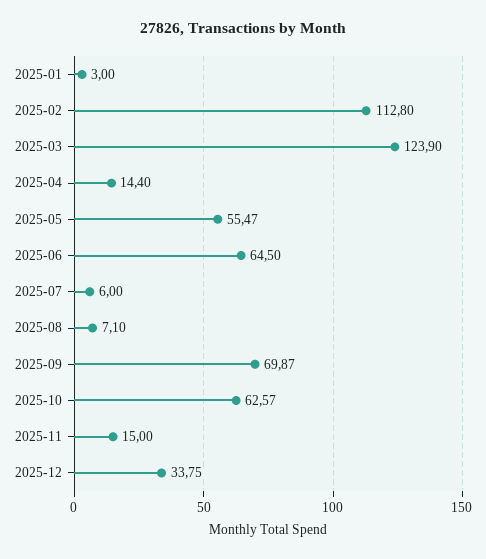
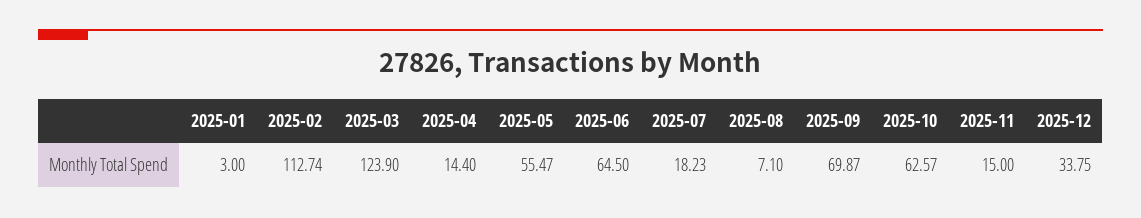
  {
    "2025-01": 3,
-   "2025-02": 112.8,
+   "2025-02": 112.74,
    "2025-03": 123.9,
    "2025-04": 14.4,
    "2025-05": 55.47,
    "2025-06": 64.5,
-   "2025-07": 6,
+   "2025-07": 18.23,
    "2025-08": 7.1,
    "2025-09": 69.87,
    "2025-10": 62.57,
    "2025-11": 15,
    "2025-12": 33.75
  }

